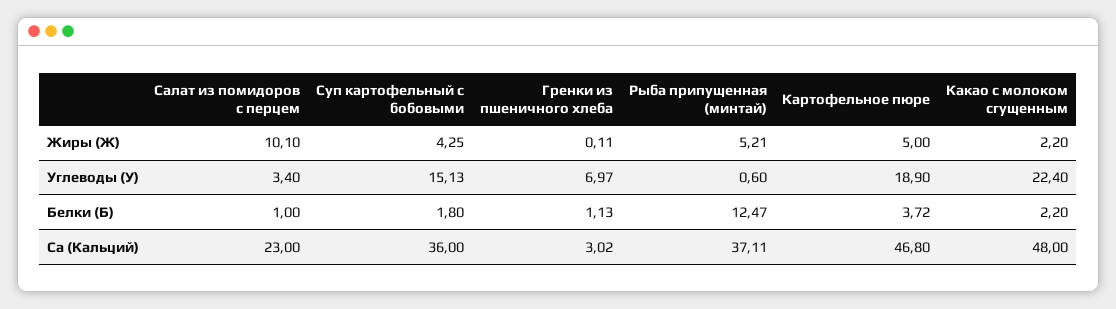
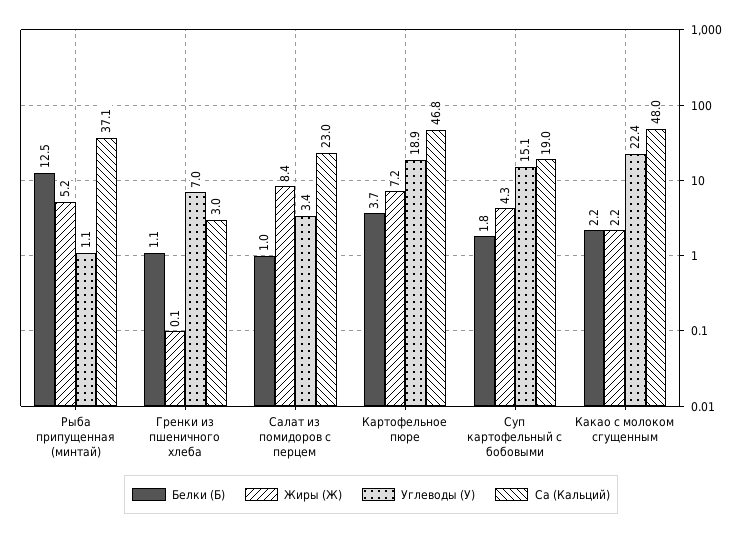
  {
    "Жиры (Ж)": {
-     "Салат из помидоров с перцем": 10.1,
+     "Салат из помидоров с перцем": 8.4,
      "Суп картофельный с бобовыми": 4.25,
      "Гренки из пшеничного хлеба": 0.11,
      "Рыба припущенная (минтай)": 5.21,
-     "Картофельное пюре": 5,
+     "Картофельное пюре": 7.2,
      "Какао с молоком сгущенным": 2.2
    },
    "Углеводы (У)": {
      "Салат из помидоров с перцем": 3.4,
      "Суп картофельный с бобовыми": 15.13,
      "Гренки из пшеничного хлеба": 6.97,
-     "Рыба припущенная (минтай)": 0.6,
+     "Рыба припущенная (минтай)": 1.1,
      "Картофельное пюре": 18.9,
      "Какао с молоком сгущенным": 22.4
    },
    "Белки (Б)": {
      "Салат из помидоров с перцем": 1,
      "Суп картофельный с бобовыми": 1.8,
      "Гренки из пшеничного хлеба": 1.13,
      "Рыба припущенная (минтай)": 12.47,
      "Картофельное пюре": 3.72,
      "Какао с молоком сгущенным": 2.2
    },
    "Ca (Кальций)": {
      "Салат из помидоров с перцем": 23,
-     "Суп картофельный с бобовыми": 36,
+     "Суп картофельный с бобовыми": 19,
      "Гренки из пшеничного хлеба": 3.02,
      "Рыба припущенная (минтай)": 37.11,
      "Картофельное пюре": 46.8,
      "Какао с молоком сгущенным": 48
    }
  }

